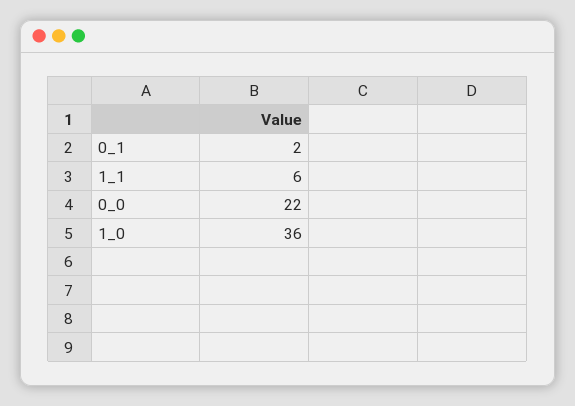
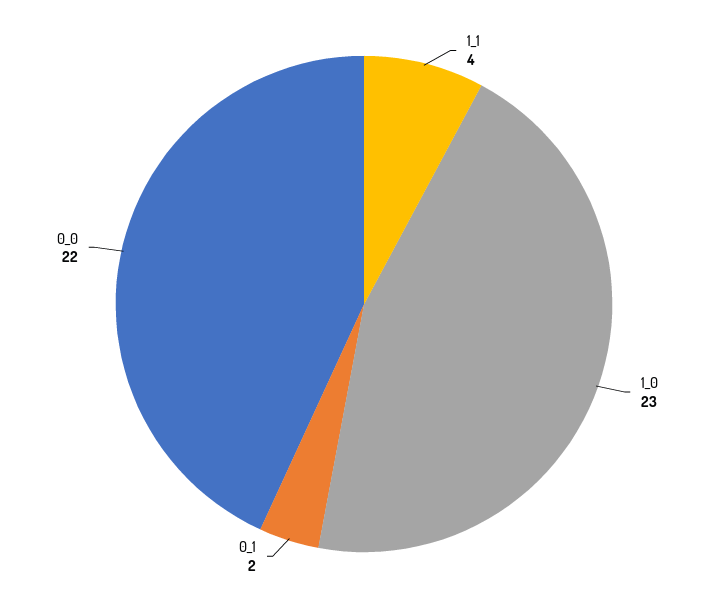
  {
    "0_1": 2,
-   "1_1": 6,
+   "1_1": 4,
    "0_0": 22,
-   "1_0": 36
+   "1_0": 23
  }

